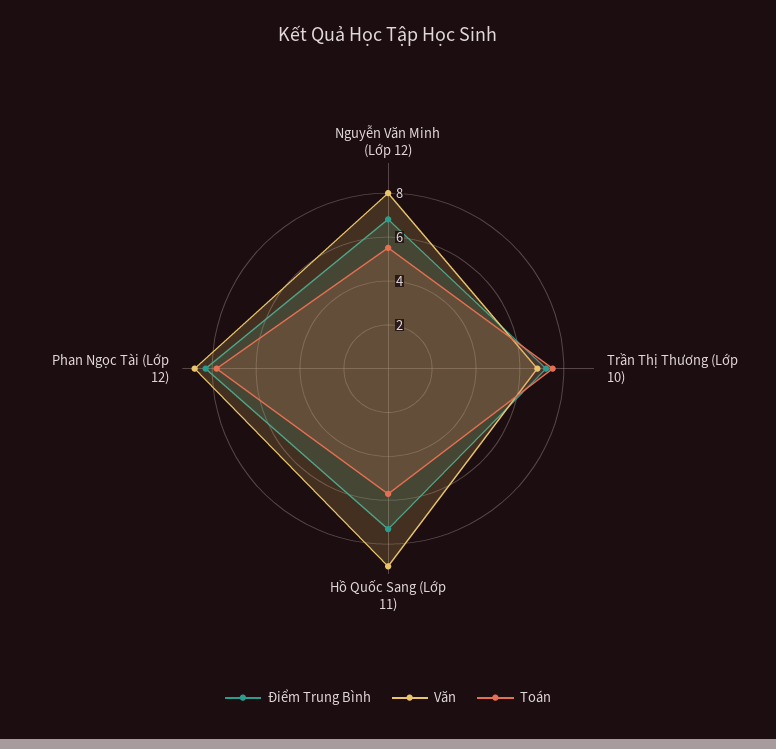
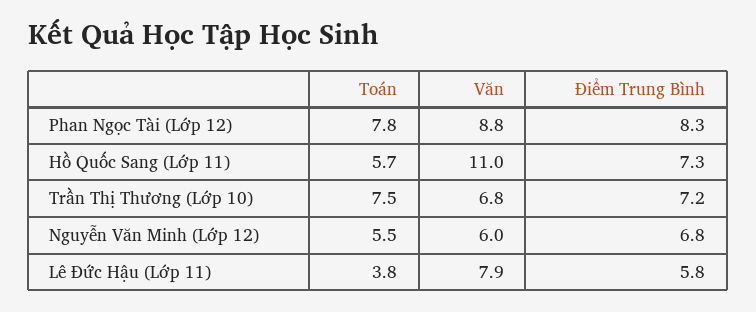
  {
    "Điểm Trung Bình": {
      "Nguyễn Văn Minh (Lớp 12)": 6.8,
      "Trần Thị Thương (Lớp 10)": 7.2,
      "Hồ Quốc Sang (Lớp 11)": 7.3,
-     "Phan Ngọc Tài (Lớp 12)": 8.3
+     "Phan Ngọc Tài (Lớp 12)": 8.3,
+     "Lê Đức Hậu (Lớp 11)": 5.8
    },
    "Văn": {
-     "Nguyễn Văn Minh (Lớp 12)": 8,
+     "Nguyễn Văn Minh (Lớp 12)": 6,
      "Trần Thị Thương (Lớp 10)": 6.8,
-     "Hồ Quốc Sang (Lớp 11)": 9,
+     "Hồ Quốc Sang (Lớp 11)": 11,
-     "Phan Ngọc Tài (Lớp 12)": 8.8
+     "Phan Ngọc Tài (Lớp 12)": 8.8,
+     "Lê Đức Hậu (Lớp 11)": 7.9
    },
    "Toán": {
      "Nguyễn Văn Minh (Lớp 12)": 5.5,
      "Trần Thị Thương (Lớp 10)": 7.5,
      "Hồ Quốc Sang (Lớp 11)": 5.7,
-     "Phan Ngọc Tài (Lớp 12)": 7.8
+     "Phan Ngọc Tài (Lớp 12)": 7.8,
+     "Lê Đức Hậu (Lớp 11)": 3.8
    }
  }

